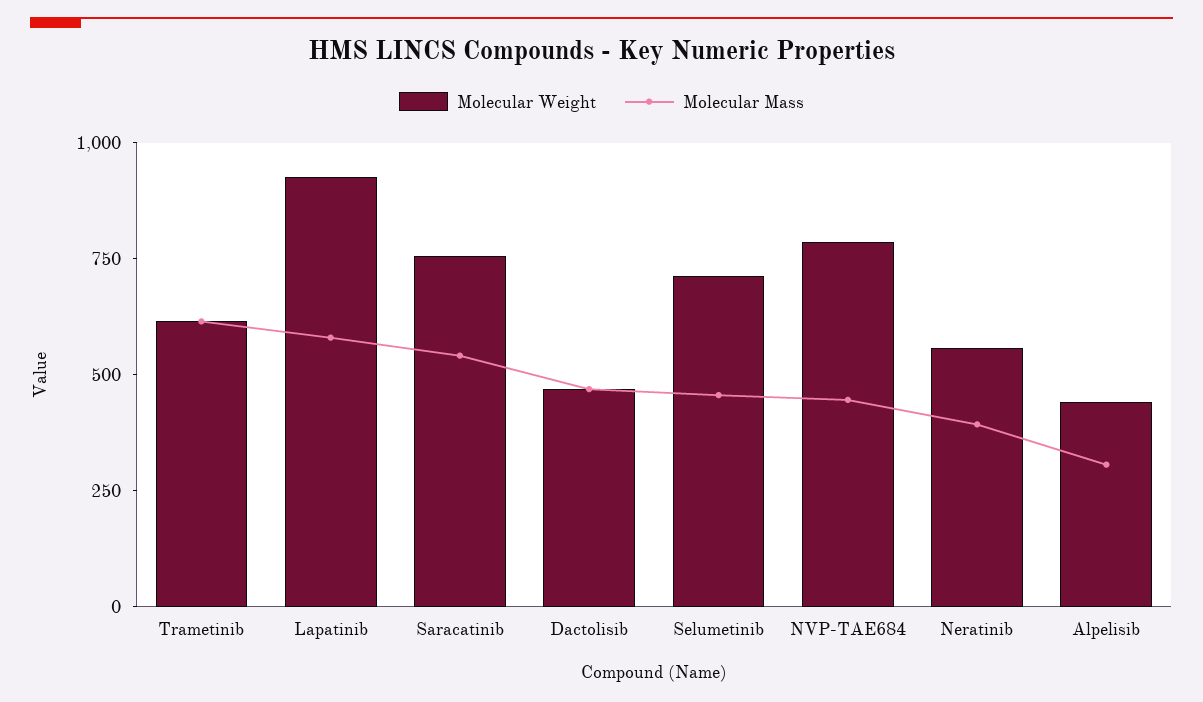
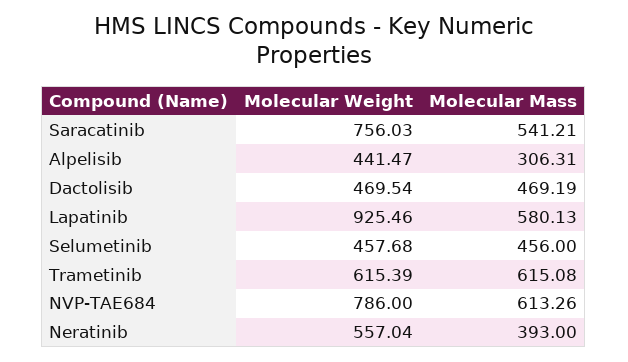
  {
    "Molecular Weight": {
      "Trametinib": 615.39,
      "Lapatinib": 925.46,
      "Saracatinib": 756.03,
      "Dactolisib": 469.54,
-     "Selumetinib": 700,
+     "Selumetinib": 457.68,
      "NVP-TAE684": 786,
      "Neratinib": 557.04,
      "Alpelisib": 441.47
    },
    "Molecular Mass": {
      "Trametinib": 615.08,
      "Lapatinib": 580.13,
      "Saracatinib": 541.21,
      "Dactolisib": 469.19,
      "Selumetinib": 456,
-     "NVP-TAE684": 450,
+     "NVP-TAE684": 613.26,
      "Neratinib": 393,
      "Alpelisib": 306.31
    }
  }

